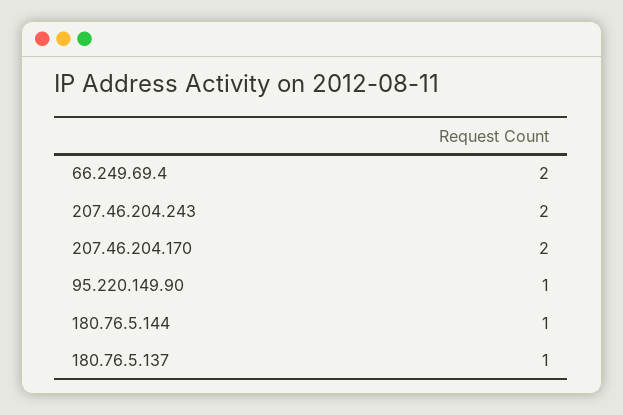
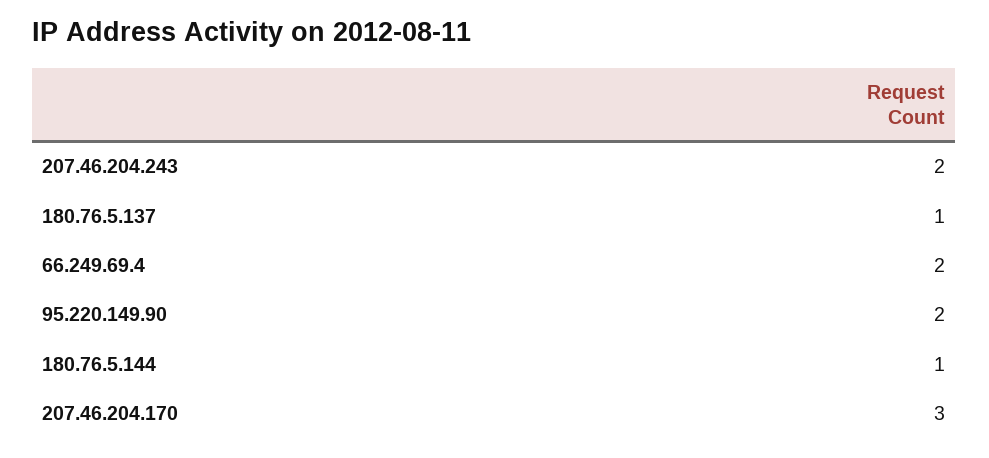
  {
    "66.249.69.4": 2,
    "207.46.204.243": 2,
-   "207.46.204.170": 2,
+   "207.46.204.170": 3,
-   "95.220.149.90": 1,
+   "95.220.149.90": 2,
    "180.76.5.144": 1,
    "180.76.5.137": 1
  }

